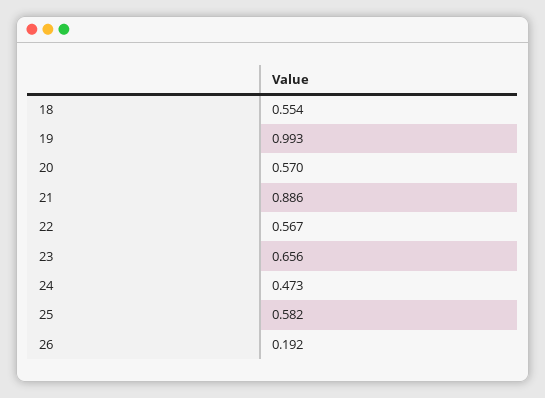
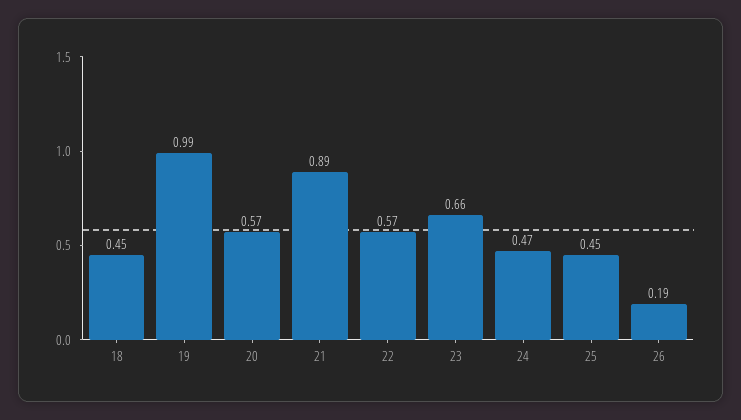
  {
-   "18": 0.554,
+   "18": 0.45,
    "19": 0.993,
    "20": 0.57,
    "21": 0.886,
    "22": 0.567,
    "23": 0.656,
    "24": 0.473,
-   "25": 0.582,
+   "25": 0.45,
    "26": 0.192
  }

